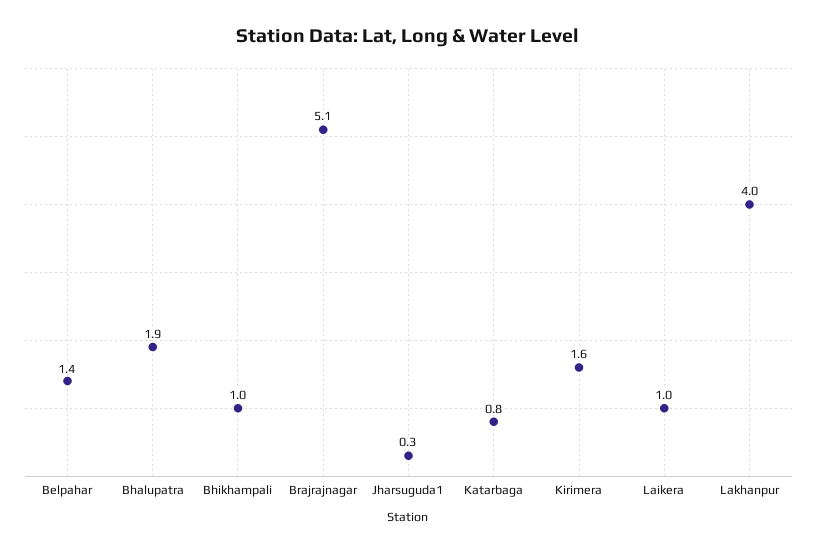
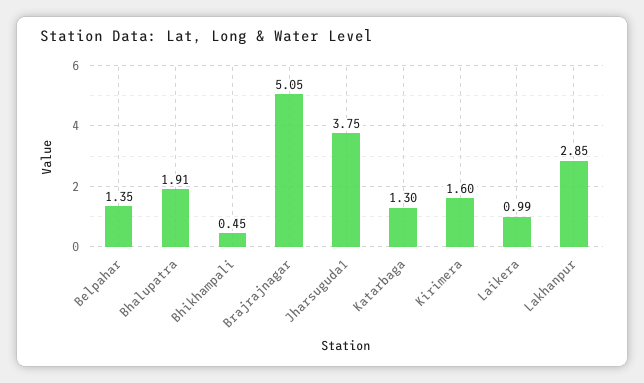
  {
    "Belpahar": 1.35,
    "Bhalupatra": 1.91,
-   "Bhikhampali": 1,
+   "Bhikhampali": 0.45,
    "Brajrajnagar": 5.05,
-   "Jharsuguda1": 0.3,
+   "Jharsuguda1": 3.75,
-   "Katarbaga": 0.8,
+   "Katarbaga": 1.3,
    "Kirimera": 1.6,
    "Laikera": 0.99,
-   "Lakhanpur": 4
+   "Lakhanpur": 2.85
  }

